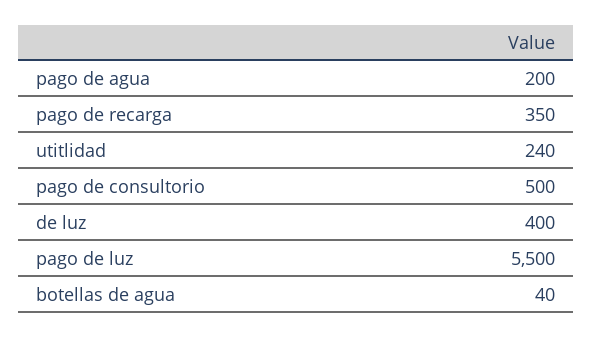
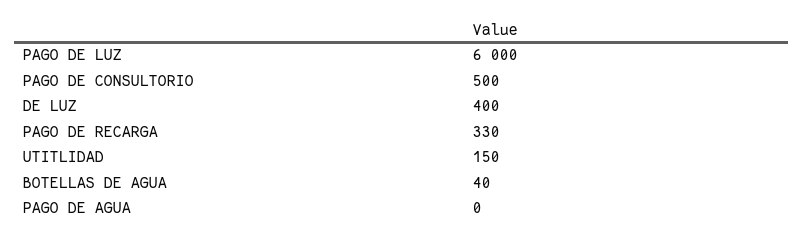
  {
-   "pago de agua": 200,
+   "pago de agua": 0,
-   "pago de recarga": 350,
+   "pago de recarga": 330,
-   "utitlidad": 240,
+   "utitlidad": 150,
    "pago de consultorio": 500,
    "de luz": 400,
-   "pago de luz": 5500,
+   "pago de luz": 6000,
    "botellas de agua": 40
  }

